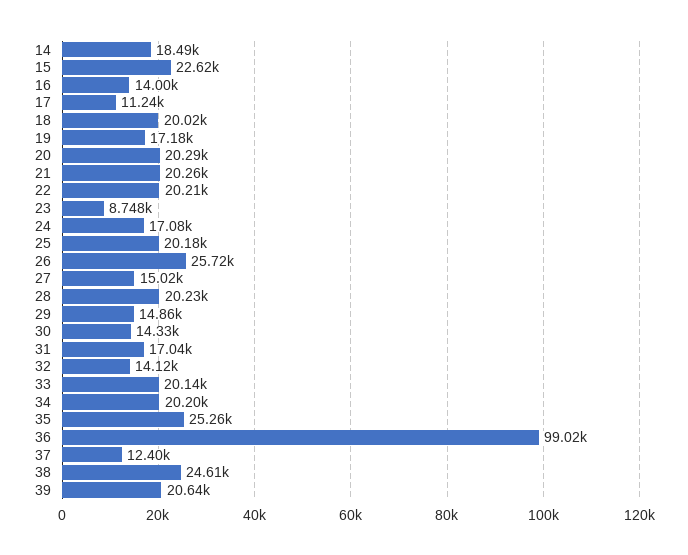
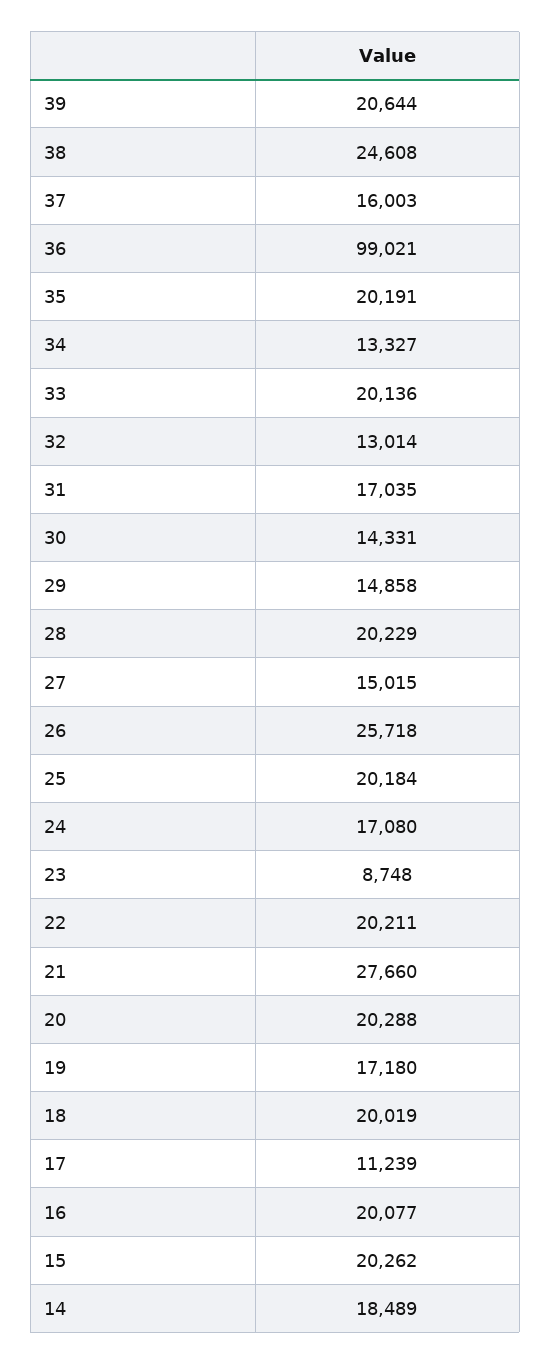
  {
    "14": 18489,
-   "15": 22620,
+   "15": 20262,
-   "16": 14000,
+   "16": 20077,
    "17": 11239,
    "18": 20019,
    "19": 17180,
    "20": 20288,
-   "21": 20260,
+   "21": 27660,
    "22": 20211,
    "23": 8748,
    "24": 17080,
    "25": 20184,
    "26": 25718,
    "27": 15015,
    "28": 20229,
    "29": 14858,
    "30": 14331,
    "31": 17035,
-   "32": 14120,
+   "32": 13014,
    "33": 20136,
-   "34": 20200,
+   "34": 13327,
-   "35": 25260,
+   "35": 20191,
    "36": 99021,
-   "37": 12400,
+   "37": 16003,
    "38": 24608,
    "39": 20644
  }

